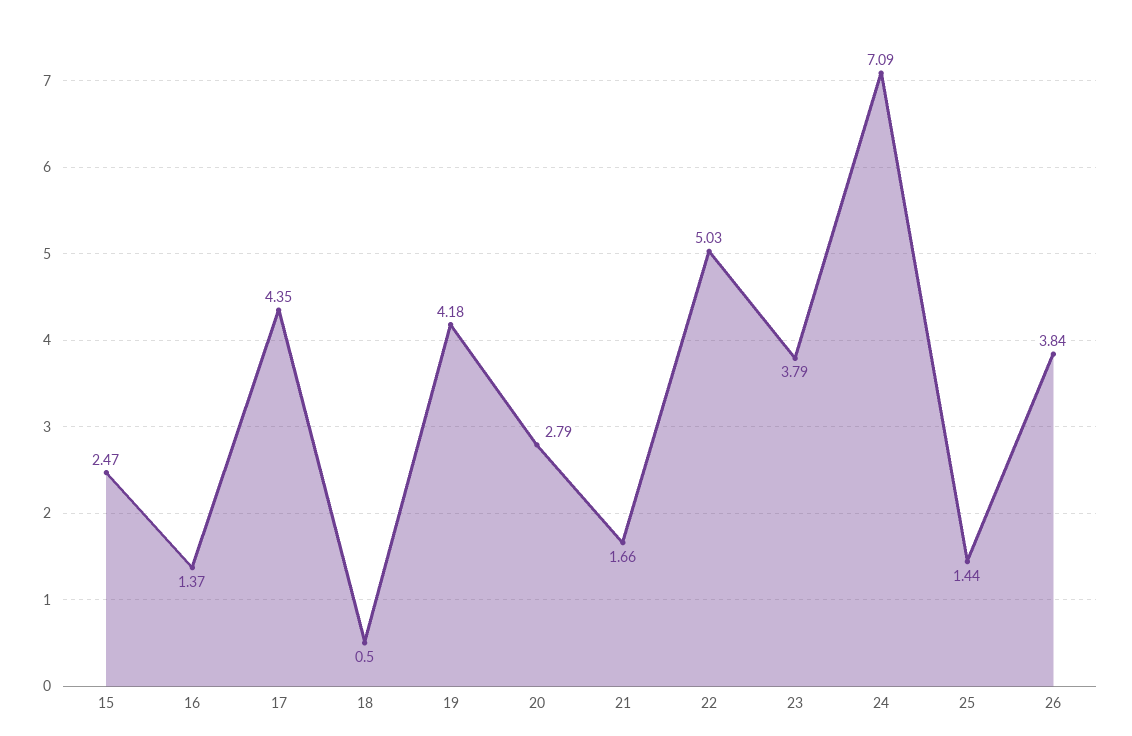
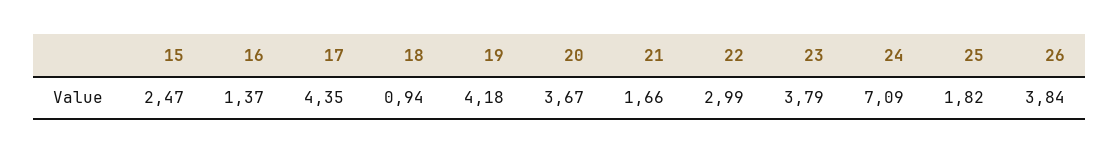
  {
    "15": 2.47,
    "16": 1.37,
    "17": 4.35,
-   "18": 0.5,
+   "18": 0.94,
    "19": 4.18,
-   "20": 2.79,
+   "20": 3.67,
    "21": 1.66,
-   "22": 5.03,
+   "22": 2.99,
    "23": 3.79,
    "24": 7.09,
-   "25": 1.44,
+   "25": 1.82,
    "26": 3.84
  }

